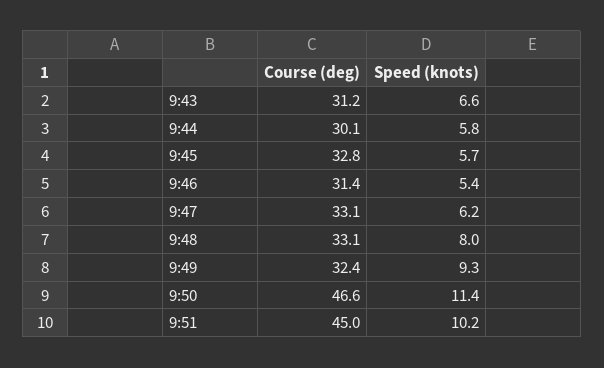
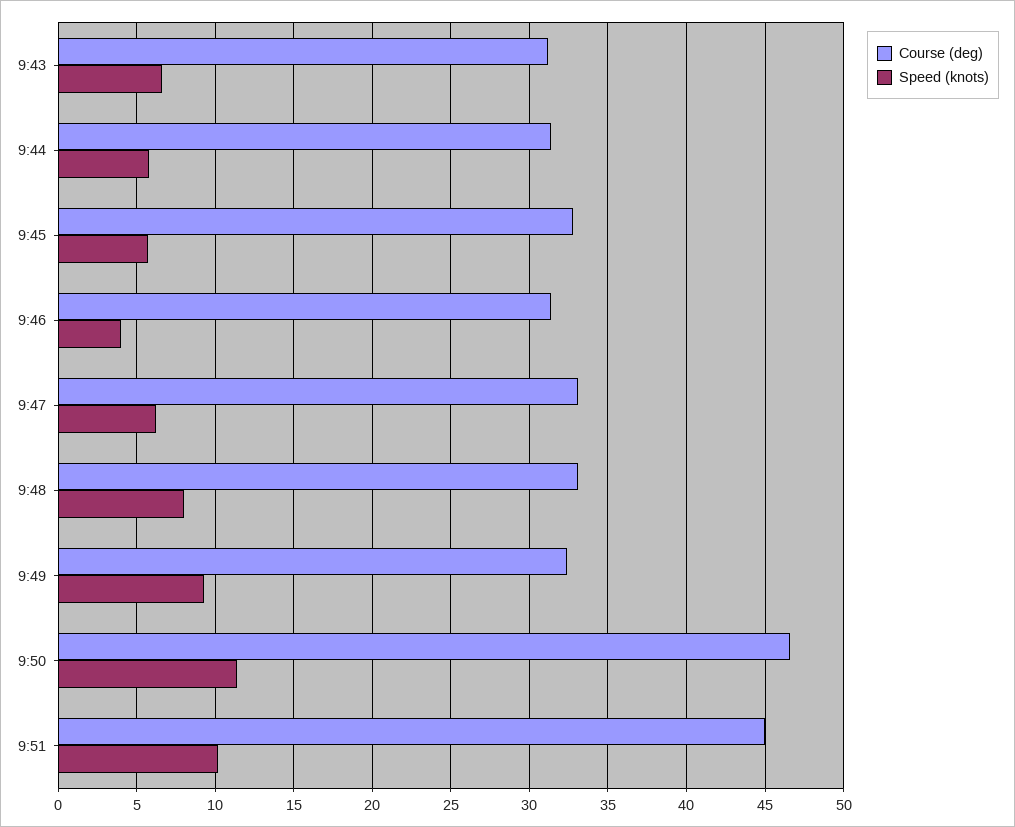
  {
    "Course (deg)": {
      "9:43": 31.2,
-     "9:44": 30.1,
+     "9:44": 31.5,
      "9:45": 32.8,
      "9:46": 31.4,
      "9:47": 33.1,
      "9:48": 33.1,
      "9:49": 32.4,
      "9:50": 46.6,
      "9:51": 45
    },
    "Speed (knots)": {
      "9:43": 6.6,
      "9:44": 5.8,
      "9:45": 5.7,
-     "9:46": 5.4,
+     "9:46": 4,
      "9:47": 6.2,
      "9:48": 8,
      "9:49": 9.3,
      "9:50": 11.4,
      "9:51": 10.2
    }
  }

